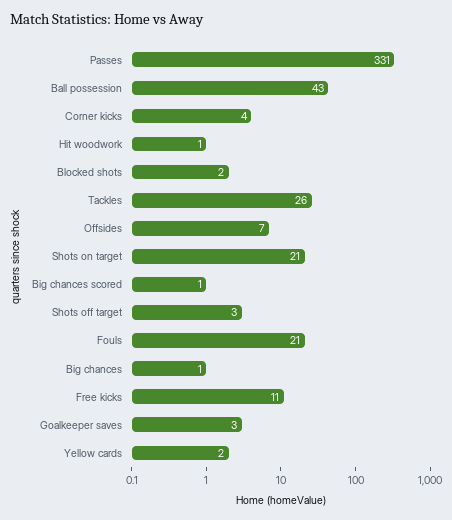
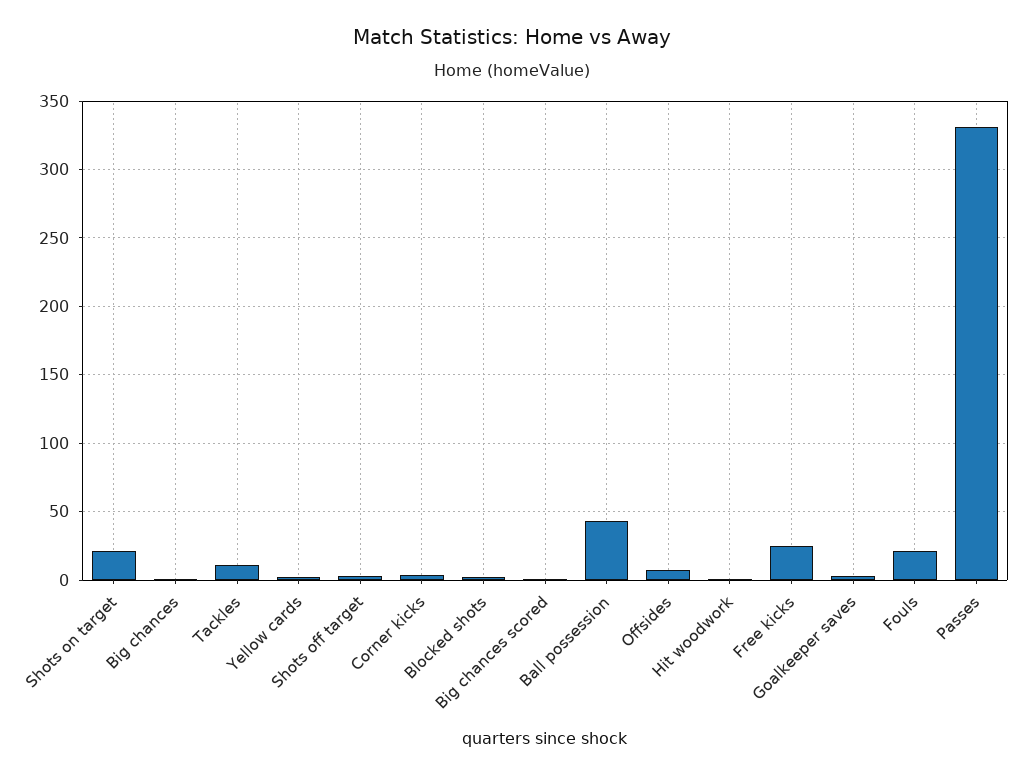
  {
    "Passes": 331,
    "Ball possession": 43,
    "Corner kicks": 4,
    "Hit woodwork": 1,
    "Blocked shots": 2,
-   "Tackles": 26,
+   "Tackles": 10,
    "Offsides": 7,
    "Shots on target": 21,
    "Big chances scored": 1,
    "Shots off target": 3,
    "Fouls": 21,
    "Big chances": 1,
-   "Free kicks": 11,
+   "Free kicks": 25,
    "Goalkeeper saves": 3,
    "Yellow cards": 2
  }

